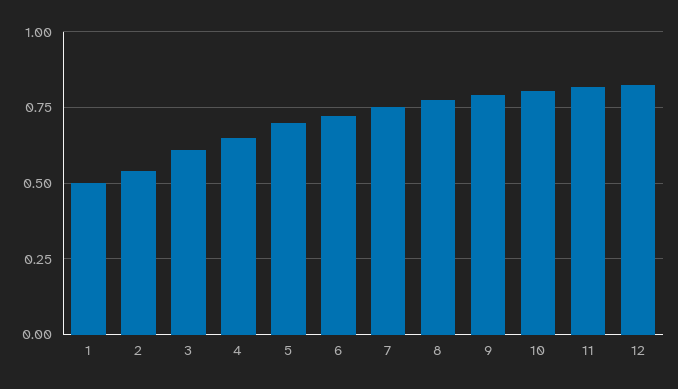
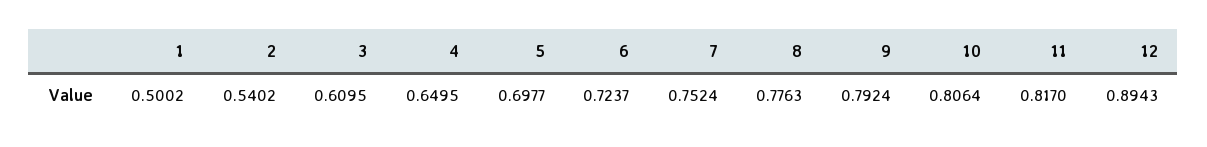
  {
    "1": 0.5002,
    "2": 0.5402,
    "3": 0.6095,
    "4": 0.6495,
    "5": 0.6977,
    "6": 0.7237,
    "7": 0.7524,
    "8": 0.7763,
    "9": 0.7924,
    "10": 0.8064,
    "11": 0.817,
-   "12": 0.825
+   "12": 0.8943
  }

